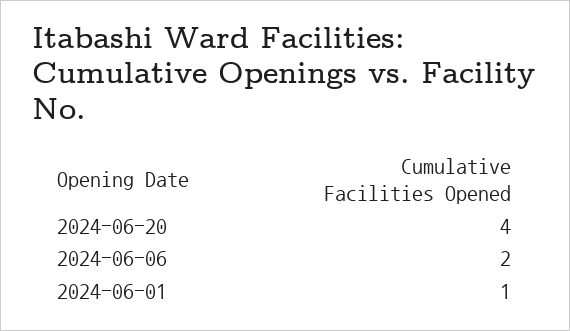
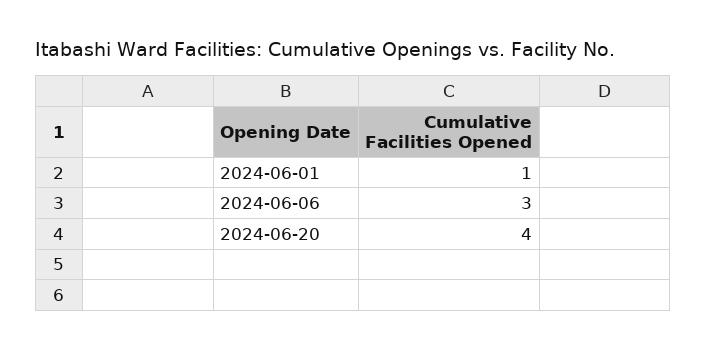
  {
    "2024-06-20": 4,
-   "2024-06-06": 2,
+   "2024-06-06": 3,
    "2024-06-01": 1
  }

